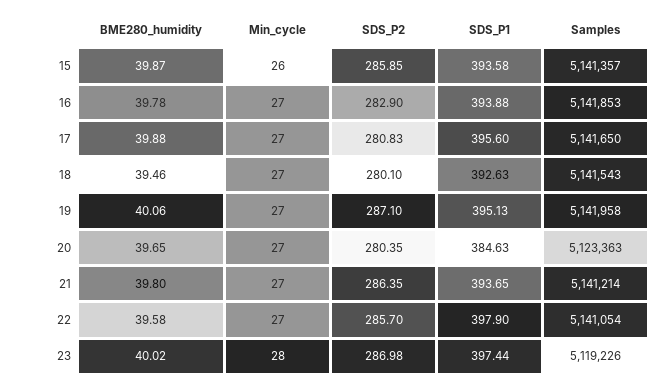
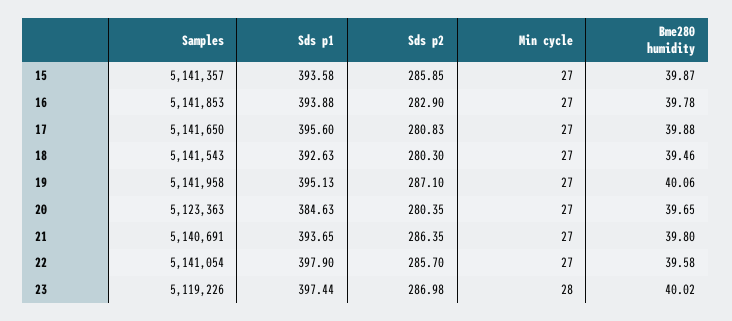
  {
    "BME280_humidity": {
      "15": 39.87,
      "16": 39.78,
      "17": 39.88,
      "18": 39.46,
      "19": 40.06,
      "20": 39.65,
      "21": 39.8,
      "22": 39.58,
      "23": 40.02
    },
    "Min_cycle": {
-     "15": 26,
+     "15": 27,
      "16": 27,
      "17": 27,
      "18": 27,
      "19": 27,
      "20": 27,
      "21": 27,
      "22": 27,
      "23": 28
    },
    "SDS_P2": {
      "15": 285.85,
      "16": 282.9,
      "17": 280.83,
-     "18": 280.1,
+     "18": 280.3,
      "19": 287.1,
      "20": 280.35,
      "21": 286.35,
      "22": 285.7,
      "23": 286.98
    },
    "SDS_P1": {
      "15": 393.58,
      "16": 393.88,
      "17": 395.6,
      "18": 392.63,
      "19": 395.13,
      "20": 384.63,
      "21": 393.65,
      "22": 397.9,
      "23": 397.44
    },
    "Samples": {
      "15": 5141357,
      "16": 5141853,
      "17": 5141650,
      "18": 5141543,
      "19": 5141958,
      "20": 5123363,
-     "21": 5141214,
+     "21": 5140691,
      "22": 5141054,
      "23": 5119226
    }
  }

